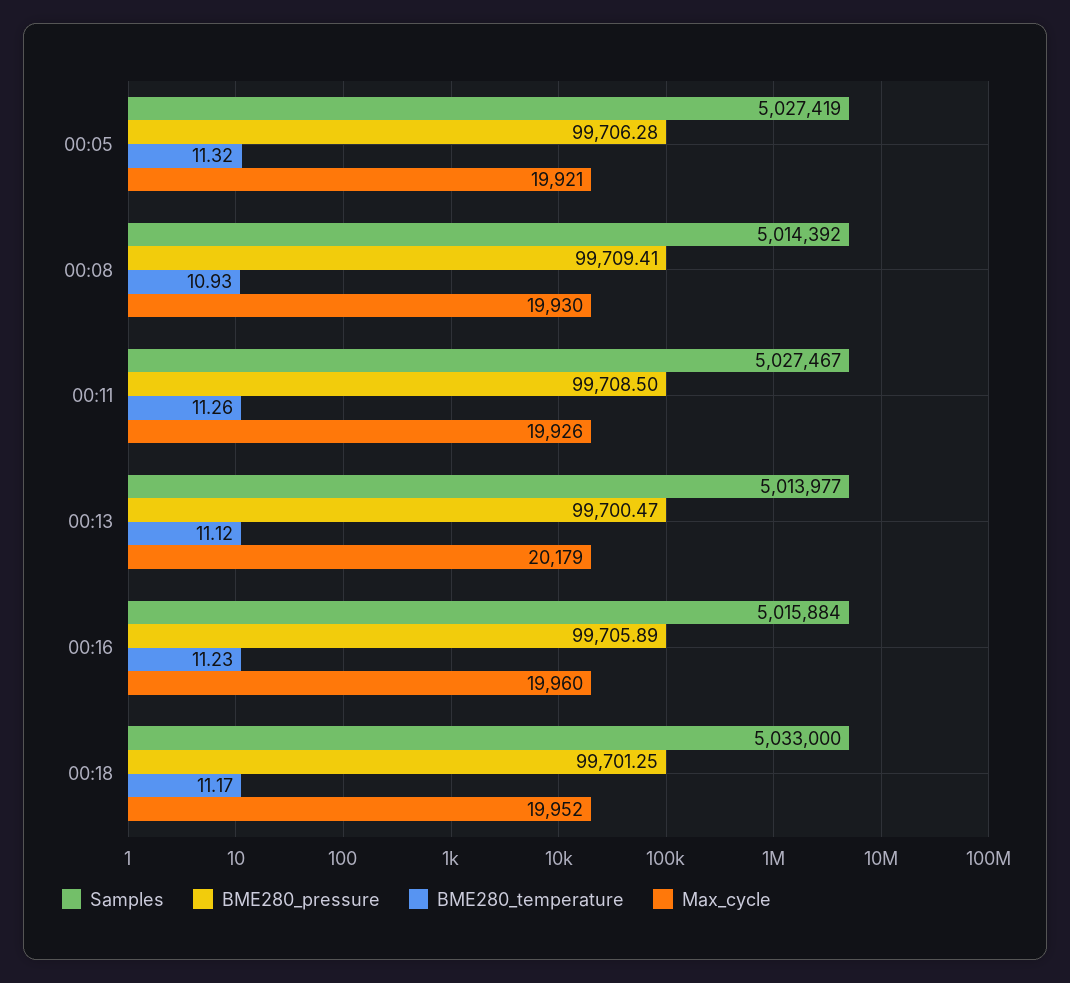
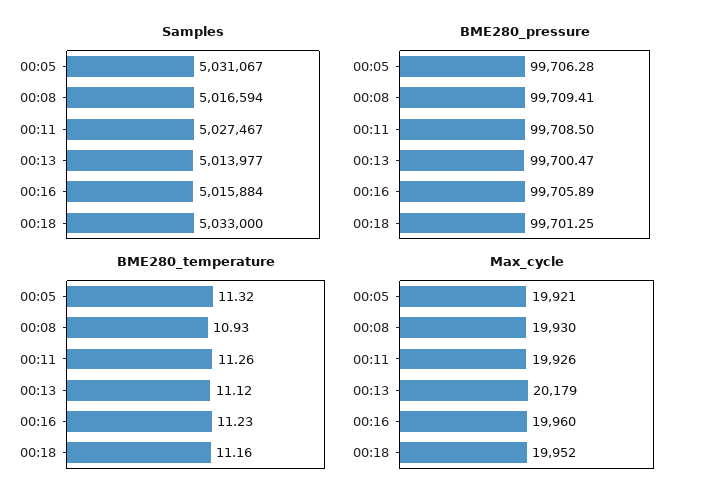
  {
    "Samples": {
-     "00:05": 5027419,
+     "00:05": 5031067,
-     "00:08": 5014392,
+     "00:08": 5016594,
      "00:11": 5027467,
      "00:13": 5013977,
      "00:16": 5015884,
      "00:18": 5033000
    },
    "BME280_pressure": {
      "00:05": 99706.28,
      "00:08": 99709.41,
      "00:11": 99708.5,
      "00:13": 99700.47,
      "00:16": 99705.89,
      "00:18": 99701.25
    },
    "BME280_temperature": {
      "00:05": 11.32,
      "00:08": 10.93,
      "00:11": 11.26,
      "00:13": 11.12,
      "00:16": 11.23,
-     "00:18": 11.17
+     "00:18": 11.16
    },
    "Max_cycle": {
      "00:05": 19921,
      "00:08": 19930,
      "00:11": 19926,
      "00:13": 20179,
      "00:16": 19960,
      "00:18": 19952
    }
  }

